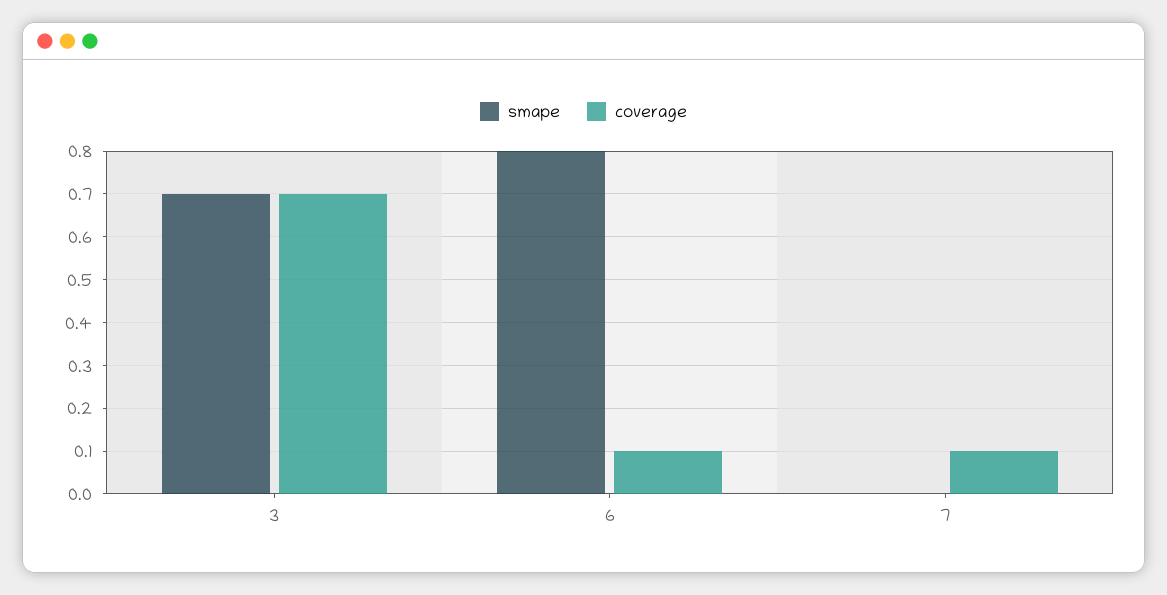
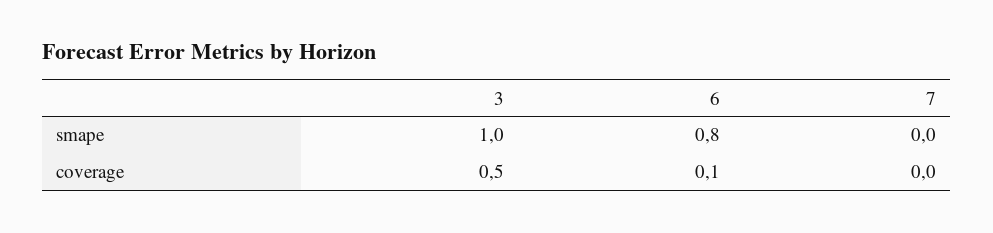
  {
    "smape": {
-     "3": 0.7,
+     "3": 1,
      "6": 0.8,
      "7": 0
    },
    "coverage": {
-     "3": 0.7,
+     "3": 0.5,
      "6": 0.1,
-     "7": 0.1
+     "7": 0
    }
  }

